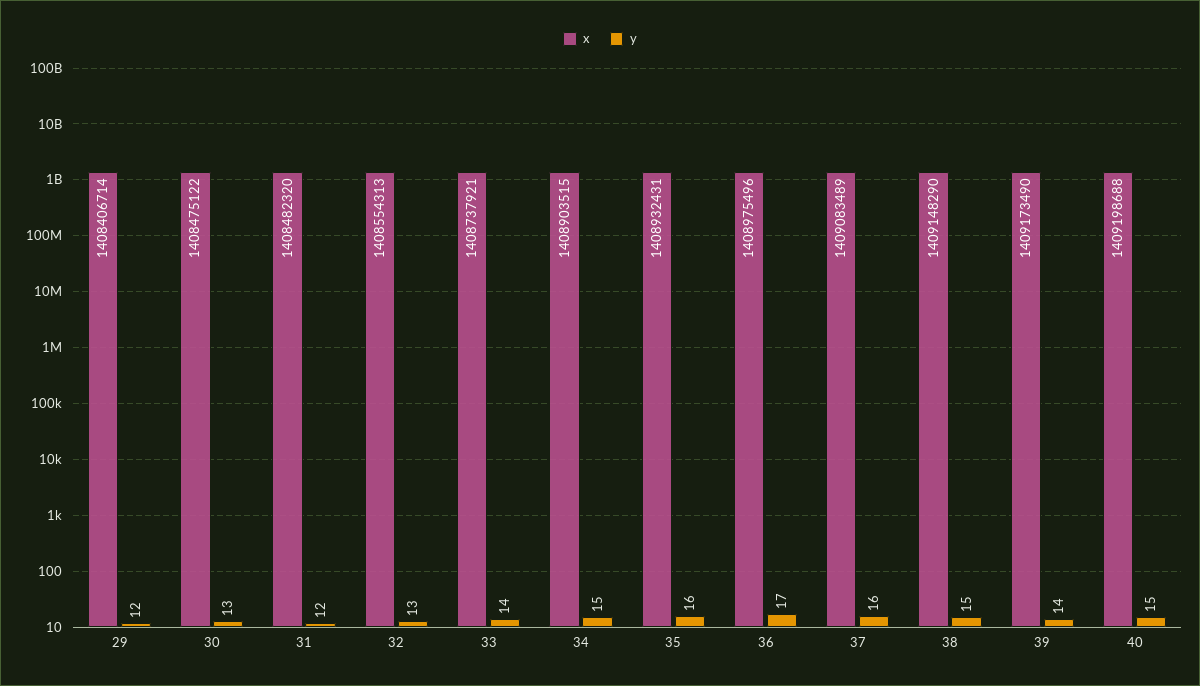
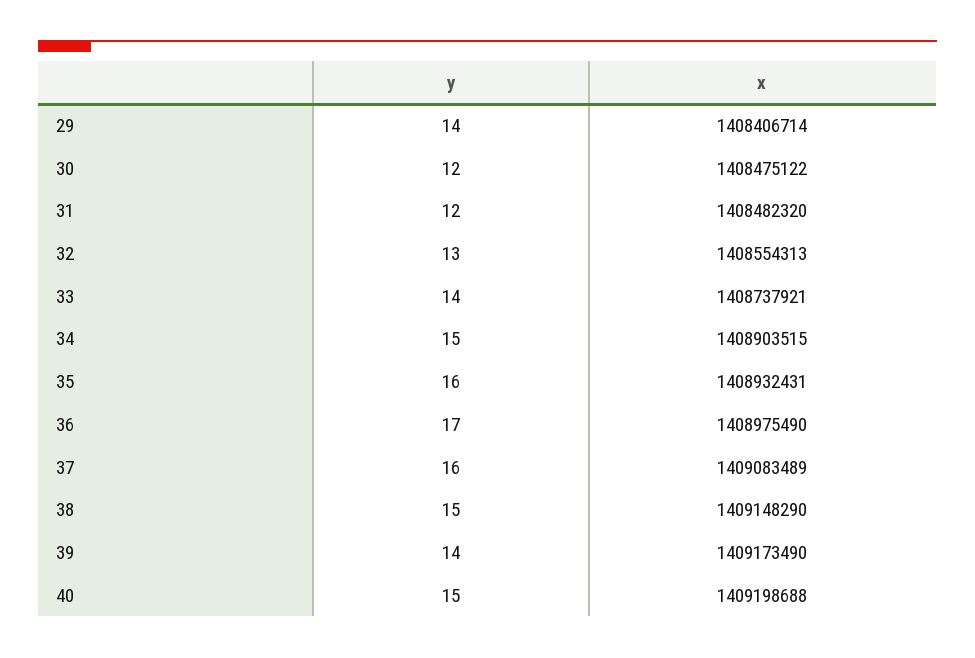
  {
    "x": {
      "29": 1408406714,
      "30": 1408475122,
      "31": 1408482320,
      "32": 1408554313,
      "33": 1408737921,
      "34": 1408903515,
      "35": 1408932431,
-     "36": 1408975496,
+     "36": 1408975490,
      "37": 1409083489,
      "38": 1409148290,
      "39": 1409173490,
      "40": 1409198688
    },
    "y": {
-     "29": 12,
+     "29": 14,
-     "30": 13,
+     "30": 12,
      "31": 12,
      "32": 13,
      "33": 14,
      "34": 15,
      "35": 16,
      "36": 17,
      "37": 16,
      "38": 15,
      "39": 14,
      "40": 15
    }
  }

